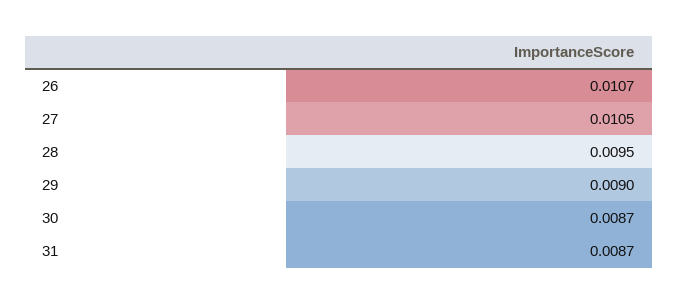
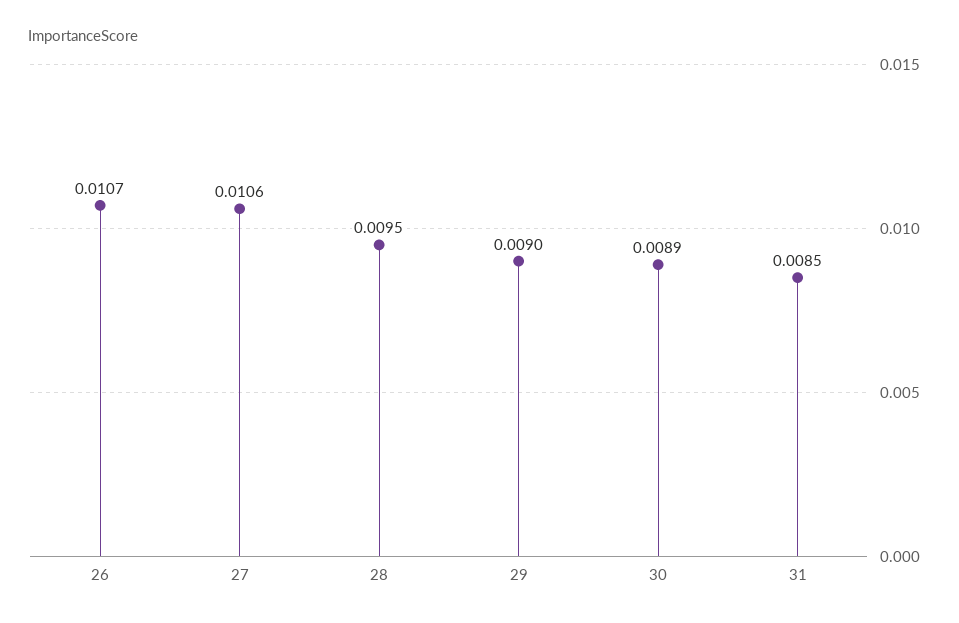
  {
    "26": 0.0107,
-   "27": 0.0105,
+   "27": 0.0106,
    "28": 0.0095,
    "29": 0.009,
-   "30": 0.0087,
+   "30": 0.0089,
-   "31": 0.0087
+   "31": 0.0085
  }

